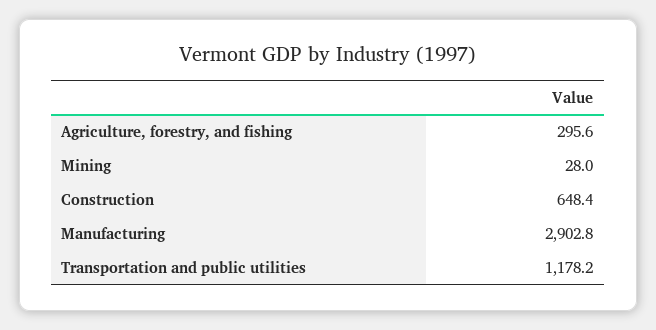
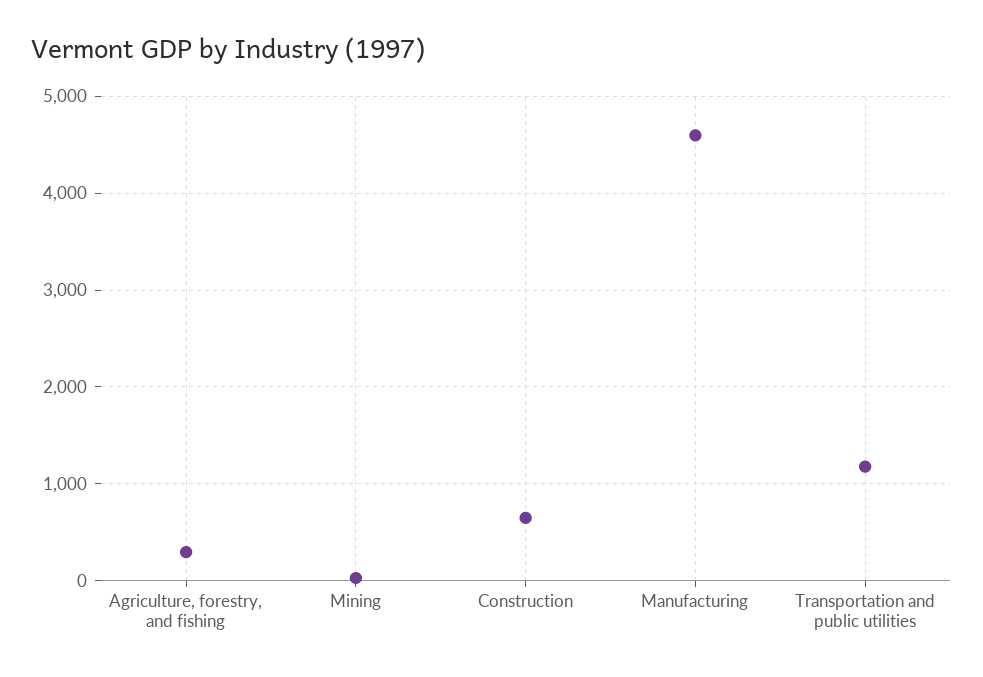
  {
    "Agriculture, forestry, and fishing": 295.6,
    "Mining": 28,
    "Construction": 648.4,
-   "Manufacturing": 2902.8,
+   "Manufacturing": 4600,
    "Transportation and public utilities": 1178.2
  }

